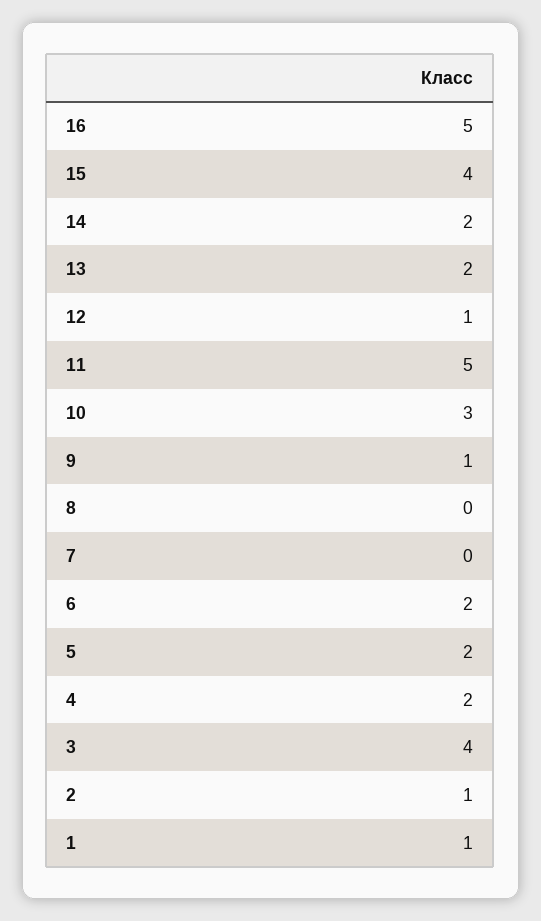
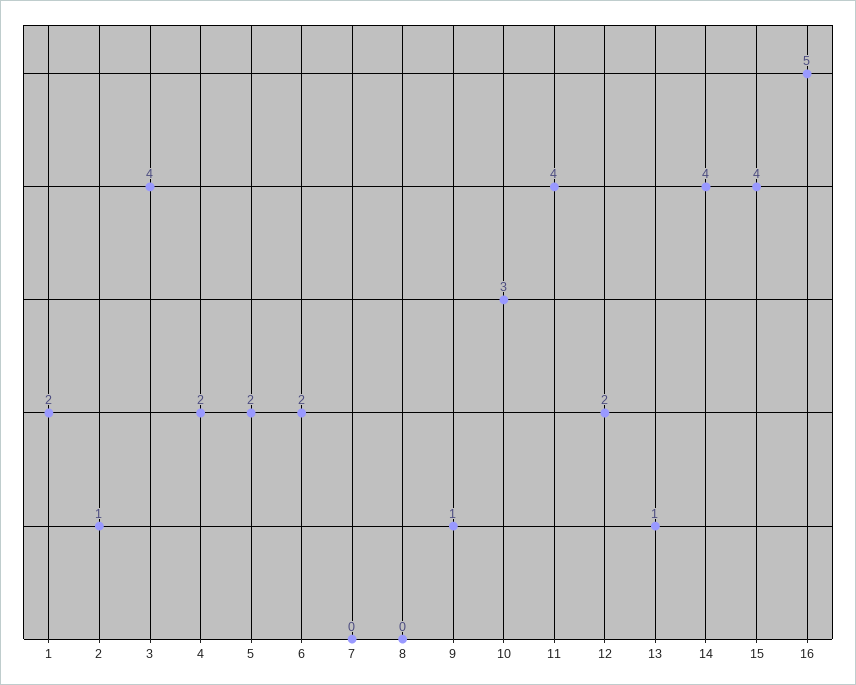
  {
    "16": 5,
    "15": 4,
-   "14": 2,
+   "14": 4,
-   "13": 2,
+   "13": 1,
-   "12": 1,
+   "12": 2,
-   "11": 5,
+   "11": 4,
    "10": 3,
    "9": 1,
    "8": 0,
    "7": 0,
    "6": 2,
    "5": 2,
    "4": 2,
    "3": 4,
    "2": 1,
-   "1": 1
+   "1": 2
  }

